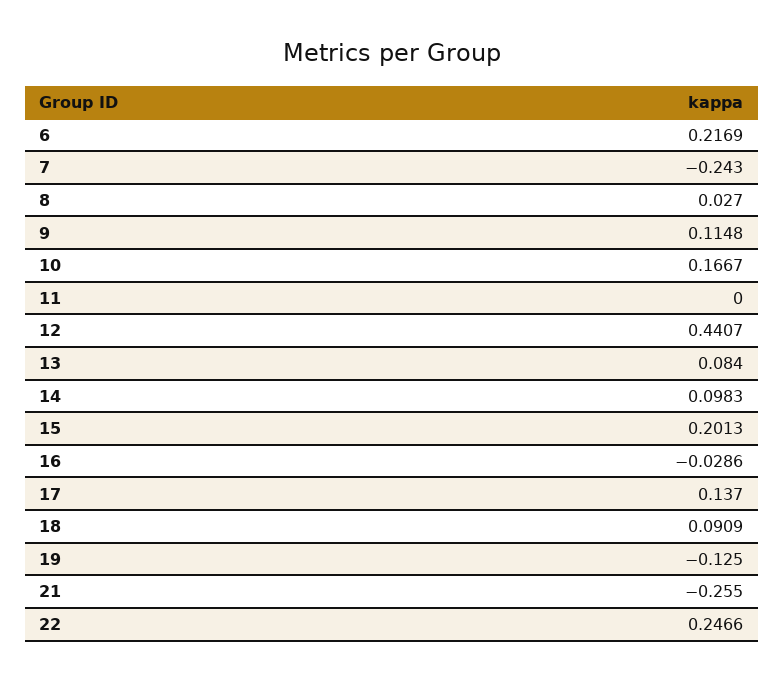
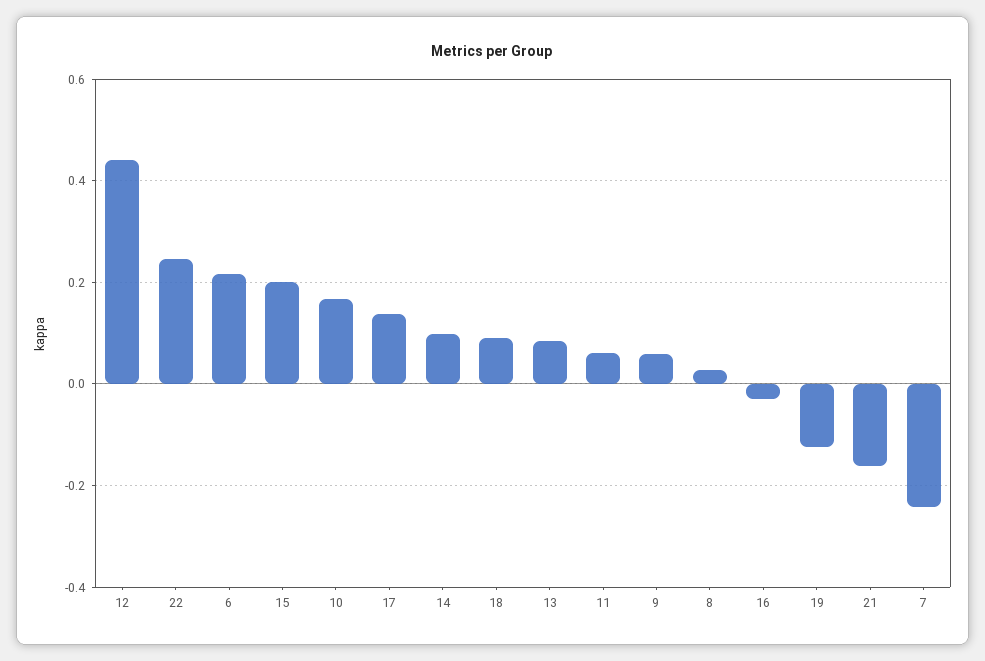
  {
    "6": 0.2169,
    "7": -0.243,
    "8": 0.027,
-   "9": 0.1148,
+   "9": 0.06,
    "10": 0.1667,
-   "11": 0,
+   "11": 0.06,
    "12": 0.4407,
    "13": 0.084,
    "14": 0.0983,
    "15": 0.2013,
    "16": -0.0286,
    "17": 0.137,
    "18": 0.0909,
    "19": -0.125,
-   "21": -0.255,
+   "21": -0.16,
    "22": 0.2466
  }

